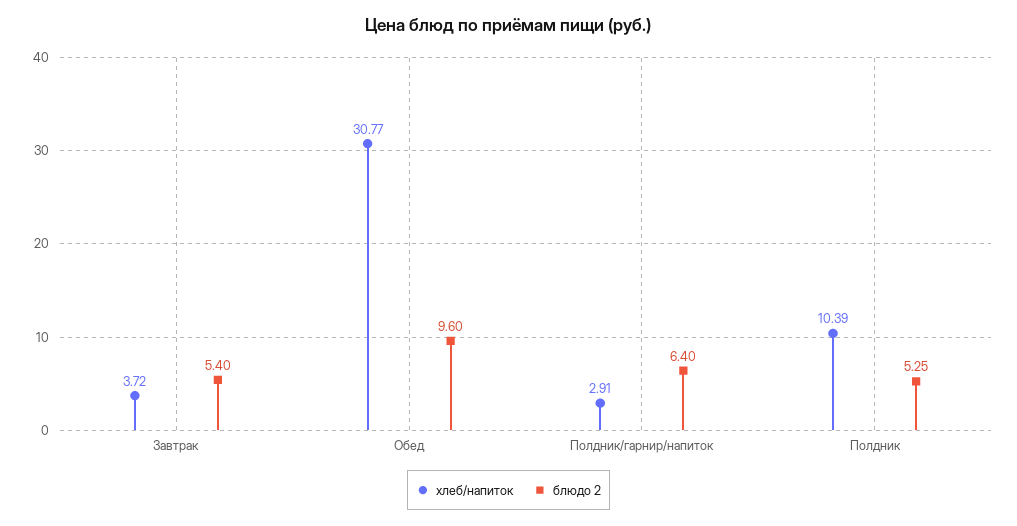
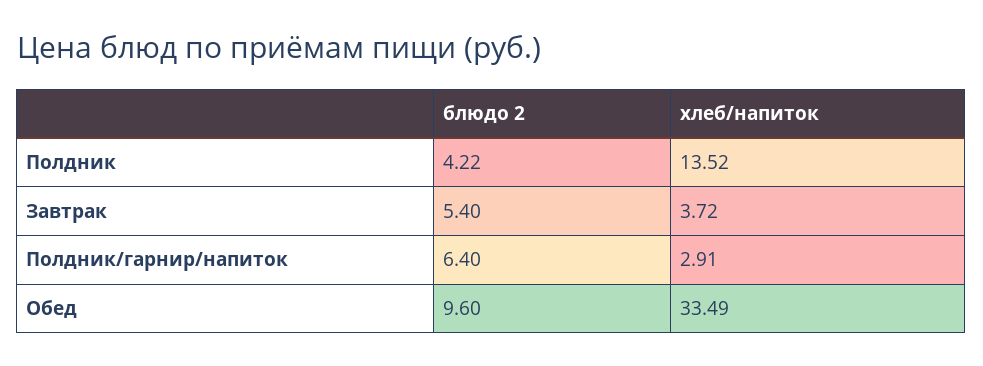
  {
    "хлеб/напиток": {
      "Завтрак": 3.72,
-     "Обед": 30.77,
+     "Обед": 33.49,
      "Полдник/гарнир/напиток": 2.91,
-     "Полдник": 10.39
+     "Полдник": 13.52
    },
    "блюдо 2": {
      "Завтрак": 5.4,
      "Обед": 9.6,
      "Полдник/гарнир/напиток": 6.4,
-     "Полдник": 5.25
+     "Полдник": 4.22
    }
  }

